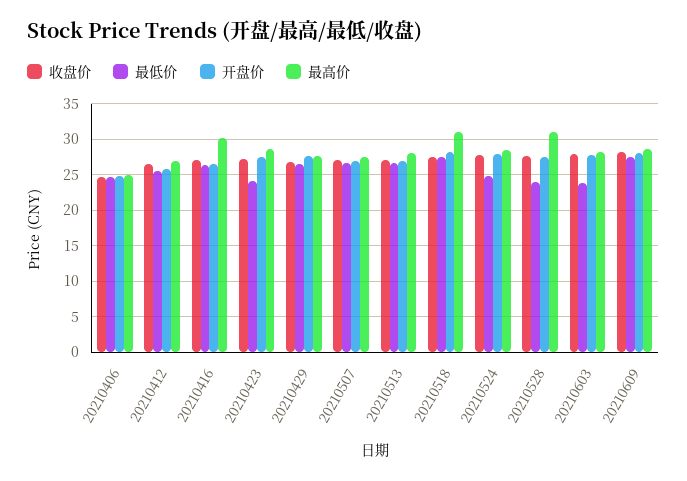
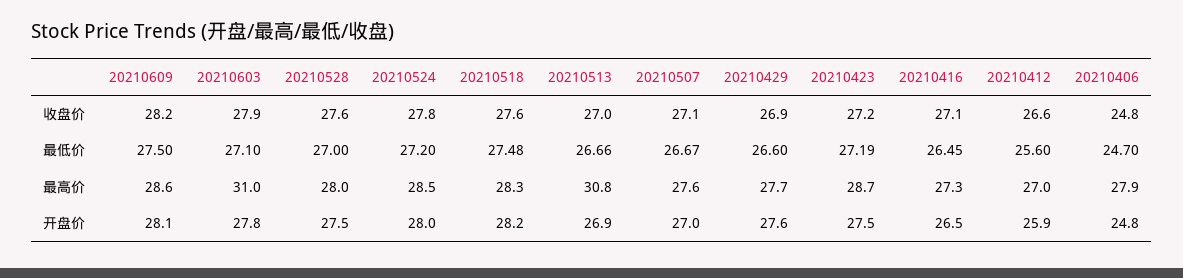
  {
    "收盘价": {
      "20210406": 24.8,
      "20210412": 26.6,
      "20210416": 27.1,
      "20210423": 27.2,
      "20210429": 26.9,
      "20210507": 27.1,
      "20210513": 27,
      "20210518": 27.6,
      "20210524": 27.8,
      "20210528": 27.6,
      "20210603": 27.9,
      "20210609": 28.2
    },
    "最低价": {
      "20210406": 24.7,
      "20210412": 25.6,
      "20210416": 26.45,
-     "20210423": 24,
+     "20210423": 27.19,
      "20210429": 26.6,
      "20210507": 26.67,
      "20210513": 26.66,
      "20210518": 27.48,
-     "20210524": 25,
+     "20210524": 27.2,
-     "20210528": 24,
+     "20210528": 27,
-     "20210603": 24,
+     "20210603": 27.1,
      "20210609": 27.5
    },
    "开盘价": {
      "20210406": 24.8,
      "20210412": 25.9,
      "20210416": 26.5,
      "20210423": 27.5,
      "20210429": 27.6,
      "20210507": 27,
      "20210513": 26.9,
      "20210518": 28.2,
      "20210524": 28,
      "20210528": 27.5,
      "20210603": 27.8,
      "20210609": 28.1
    },
    "最高价": {
-     "20210406": 25,
+     "20210406": 27.9,
      "20210412": 27,
-     "20210416": 30,
+     "20210416": 27.3,
      "20210423": 28.7,
      "20210429": 27.7,
      "20210507": 27.6,
-     "20210513": 28,
+     "20210513": 30.8,
-     "20210518": 31,
+     "20210518": 28.3,
      "20210524": 28.5,
-     "20210528": 31,
+     "20210528": 28,
-     "20210603": 28,
+     "20210603": 31,
      "20210609": 28.6
    }
  }

